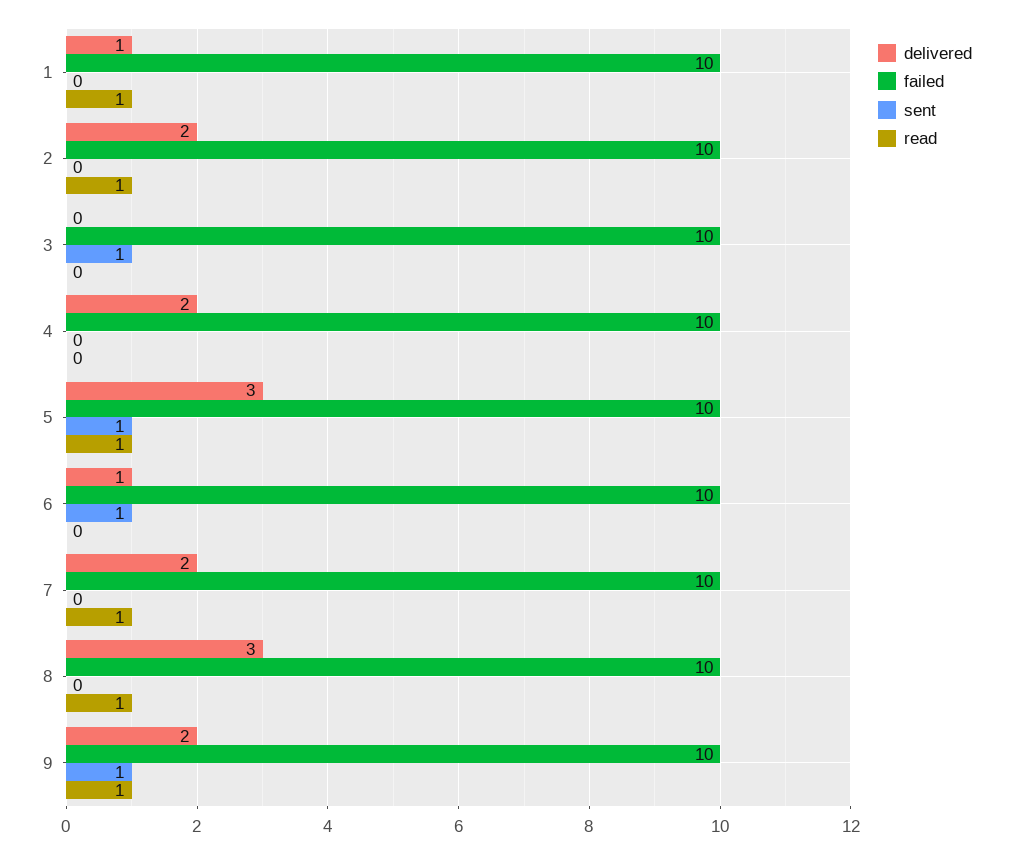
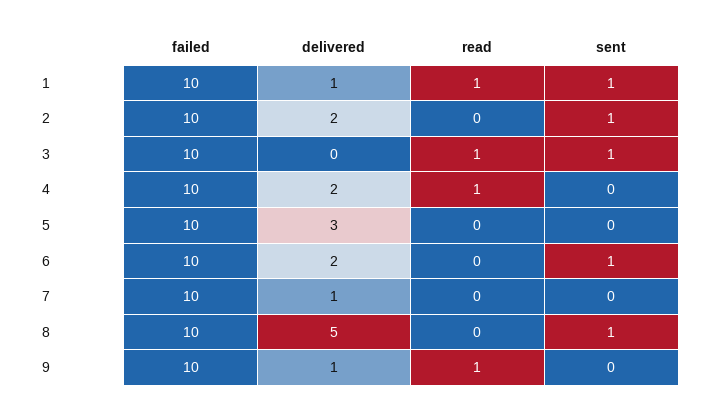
  {
    "delivered": {
      "1": 1,
      "2": 2,
      "3": 0,
      "4": 2,
      "5": 3,
-     "6": 1,
+     "6": 2,
-     "7": 2,
+     "7": 1,
-     "8": 3,
+     "8": 5,
-     "9": 2
+     "9": 1
    },
    "failed": {
      "1": 10,
      "2": 10,
      "3": 10,
      "4": 10,
      "5": 10,
      "6": 10,
      "7": 10,
      "8": 10,
      "9": 10
    },
    "sent": {
-     "1": 0,
+     "1": 1,
-     "2": 0,
+     "2": 1,
      "3": 1,
      "4": 0,
-     "5": 1,
+     "5": 0,
      "6": 1,
      "7": 0,
-     "8": 0,
+     "8": 1,
-     "9": 1
+     "9": 0
    },
    "read": {
      "1": 1,
-     "2": 1,
+     "2": 0,
-     "3": 0,
+     "3": 1,
-     "4": 0,
+     "4": 1,
-     "5": 1,
+     "5": 0,
      "6": 0,
-     "7": 1,
+     "7": 0,
-     "8": 1,
+     "8": 0,
      "9": 1
    }
  }

